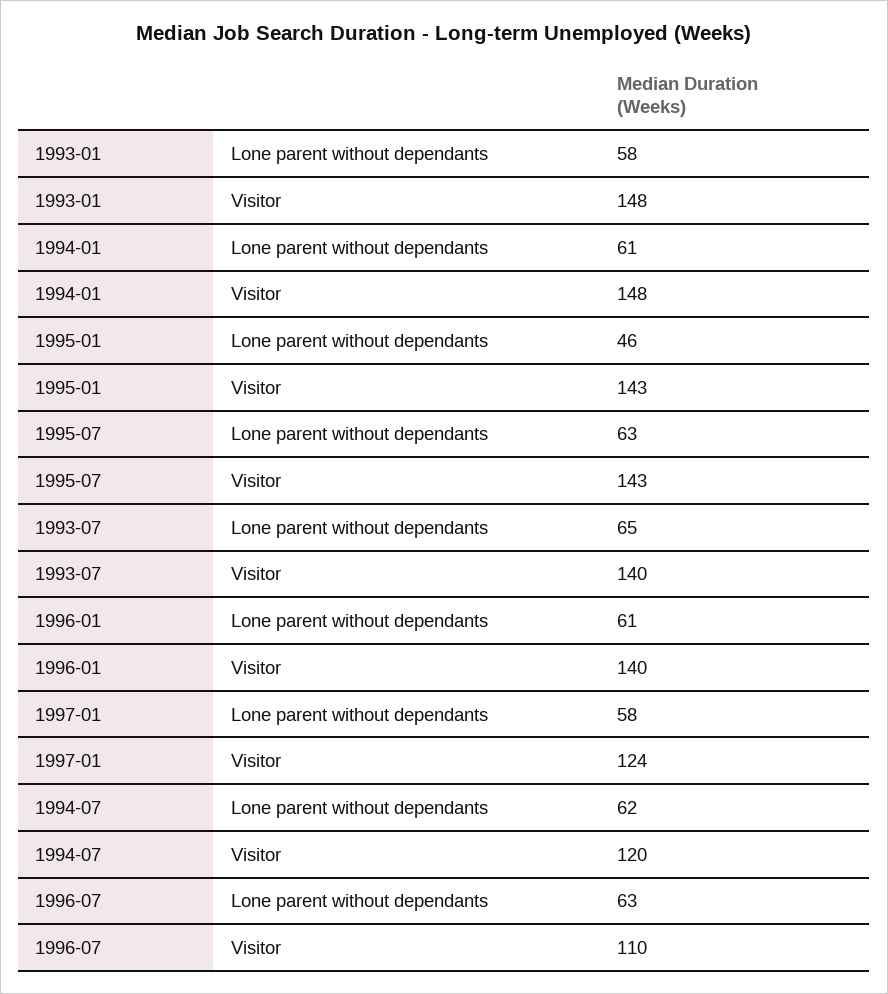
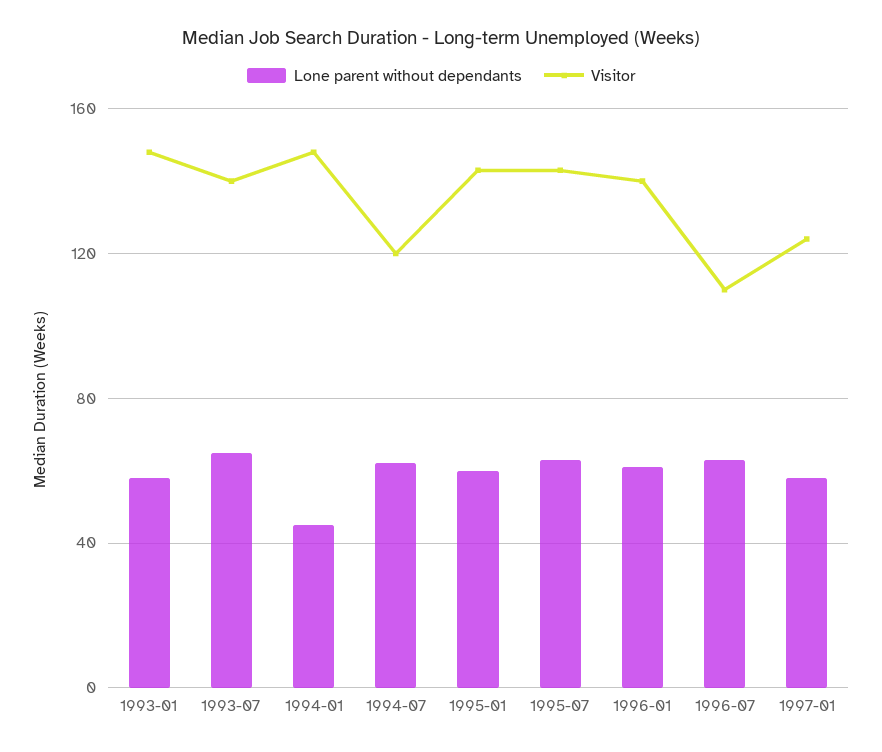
  {
    "Lone parent without dependants": {
      "1993-01": 58,
-     "1994-01": 61,
+     "1994-01": 45,
-     "1995-01": 46,
+     "1995-01": 60,
      "1995-07": 63,
      "1993-07": 65,
      "1996-01": 61,
      "1997-01": 58,
      "1994-07": 62,
      "1996-07": 63
    },
    "Visitor": {
      "1993-01": 148,
      "1994-01": 148,
      "1995-01": 143,
      "1995-07": 143,
      "1993-07": 140,
      "1996-01": 140,
      "1997-01": 124,
      "1994-07": 120,
      "1996-07": 110
    }
  }

